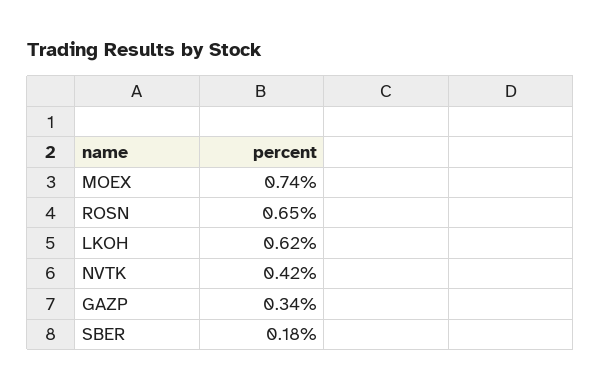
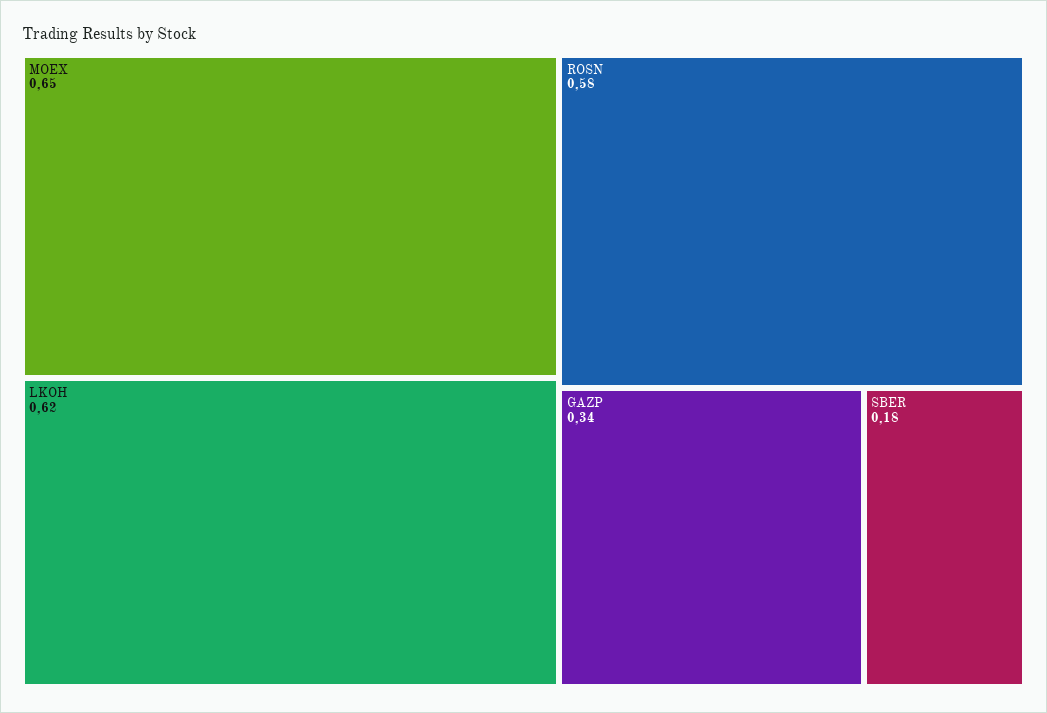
  {
-   "MOEX": 0.74,
+   "MOEX": 0.65,
-   "ROSN": 0.65,
+   "ROSN": 0.58,
    "LKOH": 0.62,
-   "NVTK": 0.42,
    "GAZP": 0.34,
    "SBER": 0.18
  }

